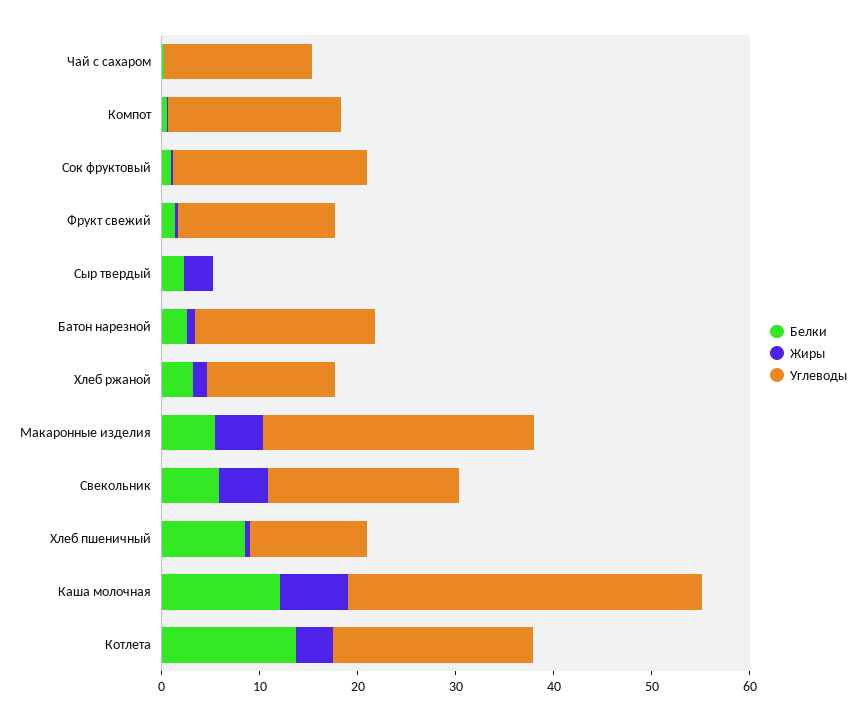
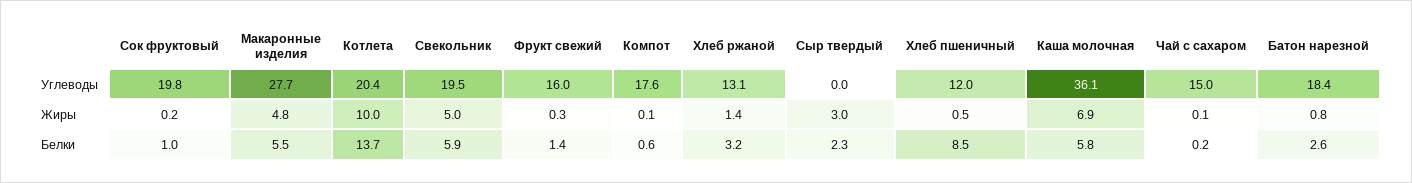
  {
    "Белки": {
      "Чай с сахаром": 0.2,
      "Компот": 0.6,
      "Сок фруктовый": 1,
      "Фрукт свежий": 1.4,
      "Сыр твердый": 2.3,
      "Батон нарезной": 2.6,
      "Хлеб ржаной": 3.2,
      "Макаронные изделия": 5.5,
      "Свекольник": 5.9,
      "Хлеб пшеничный": 8.5,
-     "Каша молочная": 12,
+     "Каша молочная": 5.8,
      "Котлета": 13.7
    },
    "Жиры": {
      "Чай с сахаром": 0.1,
      "Компот": 0.1,
      "Сок фруктовый": 0.2,
      "Фрукт свежий": 0.3,
      "Сыр твердый": 3,
      "Батон нарезной": 0.8,
      "Хлеб ржаной": 1.4,
      "Макаронные изделия": 4.8,
      "Свекольник": 5,
      "Хлеб пшеничный": 0.5,
      "Каша молочная": 6.9,
-     "Котлета": 4
+     "Котлета": 10
    },
    "Углеводы": {
      "Чай с сахаром": 15,
      "Компот": 17.6,
      "Сок фруктовый": 19.8,
      "Фрукт свежий": 16,
      "Сыр твердый": 0,
      "Батон нарезной": 18.4,
      "Хлеб ржаной": 13.1,
      "Макаронные изделия": 27.7,
      "Свекольник": 19.5,
      "Хлеб пшеничный": 12,
      "Каша молочная": 36.1,
      "Котлета": 20.4
    }
  }

